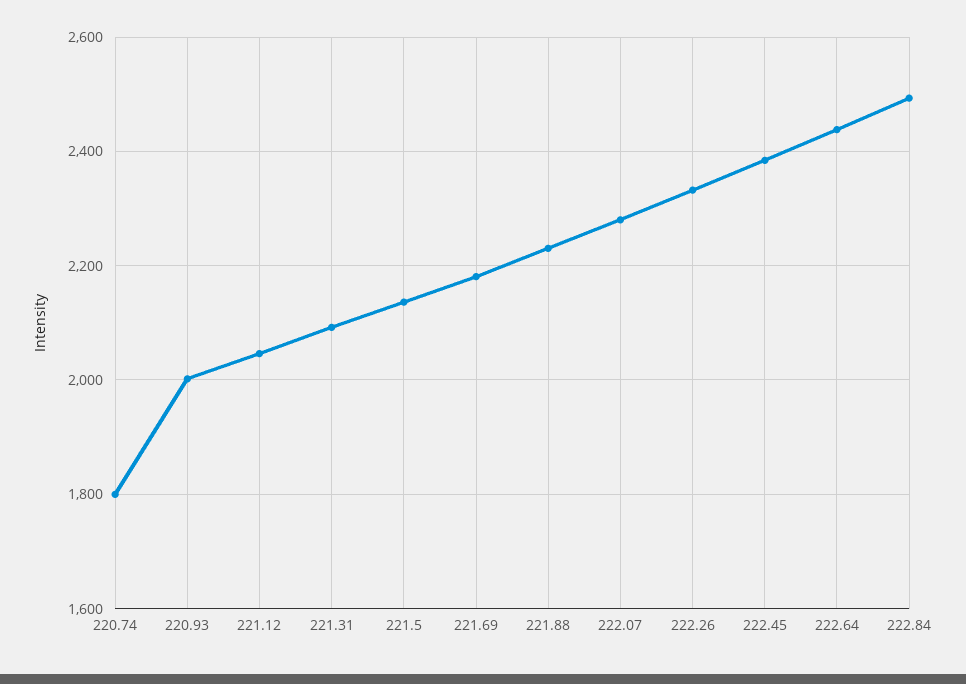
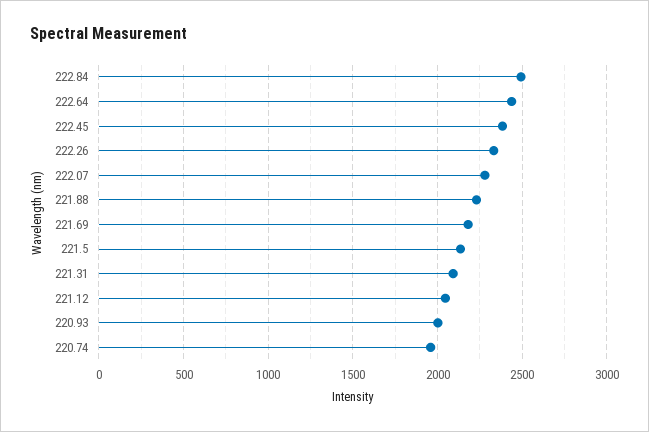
  {
-   "220.74": 1800,
+   "220.74": 1950,
    "220.93": 2000,
    "221.12": 2040,
    "221.31": 2100,
    "221.5": 2140,
    "221.69": 2180,
    "221.88": 2240,
    "222.07": 2280,
    "222.26": 2340,
    "222.45": 2380,
    "222.64": 2440,
    "222.84": 2500
  }

